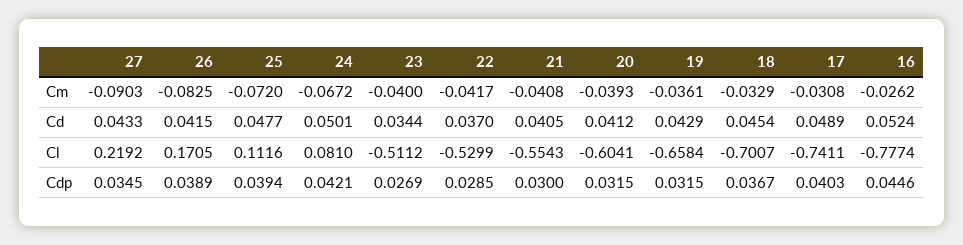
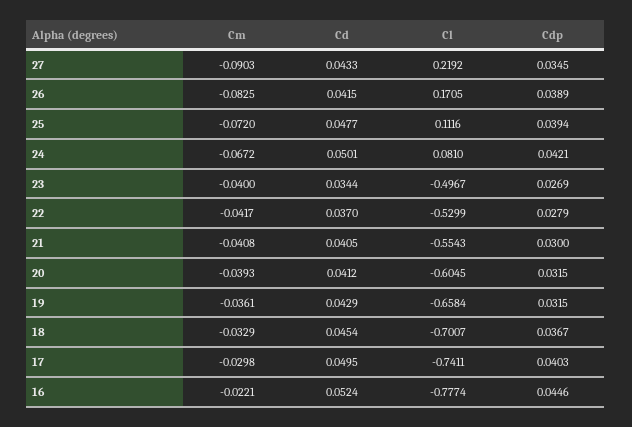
  {
    "27": {
      "Cm": -0.0903,
      "Cd": 0.0433,
      "Cl": 0.2192,
      "Cdp": 0.0345
    },
    "26": {
      "Cm": -0.0825,
      "Cd": 0.0415,
      "Cl": 0.1705,
      "Cdp": 0.0389
    },
    "25": {
      "Cm": -0.072,
      "Cd": 0.0477,
      "Cl": 0.1116,
      "Cdp": 0.0394
    },
    "24": {
      "Cm": -0.0672,
      "Cd": 0.0501,
      "Cl": 0.081,
      "Cdp": 0.0421
    },
    "23": {
      "Cm": -0.04,
      "Cd": 0.0344,
-     "Cl": -0.5112,
+     "Cl": -0.4967,
      "Cdp": 0.0269
    },
    "22": {
      "Cm": -0.0417,
      "Cd": 0.037,
      "Cl": -0.5299,
-     "Cdp": 0.0285
+     "Cdp": 0.0279
    },
    "21": {
      "Cm": -0.0408,
      "Cd": 0.0405,
      "Cl": -0.5543,
      "Cdp": 0.03
    },
    "20": {
      "Cm": -0.0393,
      "Cd": 0.0412,
-     "Cl": -0.6041,
+     "Cl": -0.6045,
      "Cdp": 0.0315
    },
    "19": {
      "Cm": -0.0361,
      "Cd": 0.0429,
      "Cl": -0.6584,
      "Cdp": 0.0315
    },
    "18": {
      "Cm": -0.0329,
      "Cd": 0.0454,
      "Cl": -0.7007,
      "Cdp": 0.0367
    },
    "17": {
-     "Cm": -0.0308,
+     "Cm": -0.0298,
-     "Cd": 0.0489,
+     "Cd": 0.0495,
      "Cl": -0.7411,
      "Cdp": 0.0403
    },
    "16": {
-     "Cm": -0.0262,
+     "Cm": -0.0221,
      "Cd": 0.0524,
      "Cl": -0.7774,
      "Cdp": 0.0446
    }
  }

